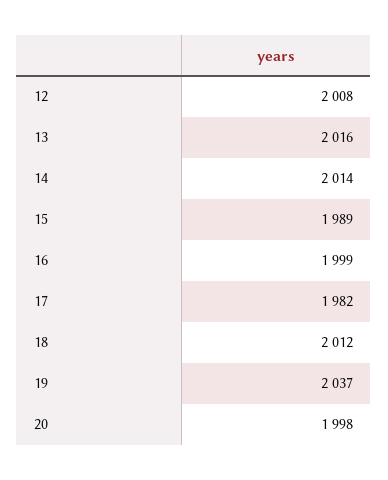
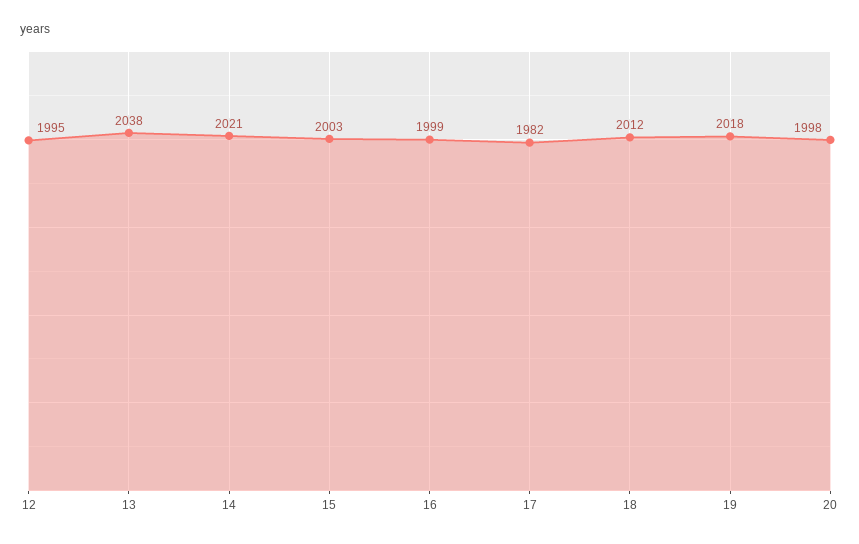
  {
-   "12": 2008,
+   "12": 1995,
-   "13": 2016,
+   "13": 2038,
-   "14": 2014,
+   "14": 2021,
-   "15": 1989,
+   "15": 2003,
    "16": 1999,
    "17": 1982,
    "18": 2012,
-   "19": 2037,
+   "19": 2018,
    "20": 1998
  }

